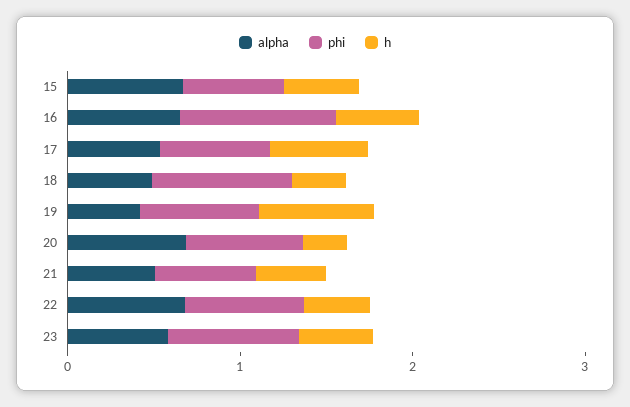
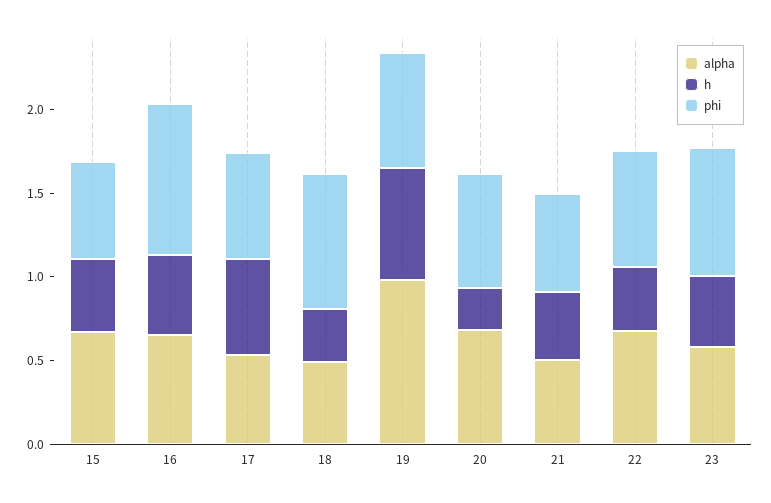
  {
    "alpha": {
      "15": 0.7,
      "16": 0.7,
      "17": 0.5,
      "18": 0.5,
-     "19": 0.4,
+     "19": 1,
      "20": 0.7,
      "21": 0.5,
      "22": 0.7,
      "23": 0.6
    },
    "phi": {
      "15": 0.6,
      "16": 0.9,
      "17": 0.6,
      "18": 0.8,
      "19": 0.7,
      "20": 0.7,
      "21": 0.6,
      "22": 0.7,
      "23": 0.8
    },
    "h": {
      "15": 0.4,
      "16": 0.5,
      "17": 0.6,
      "18": 0.3,
      "19": 0.7,
      "20": 0.3,
      "21": 0.4,
      "22": 0.4,
      "23": 0.4
    }
  }

